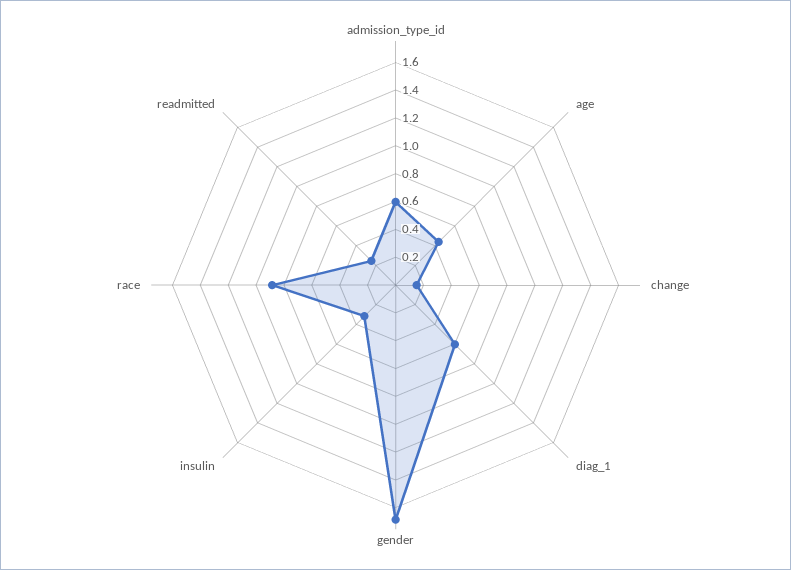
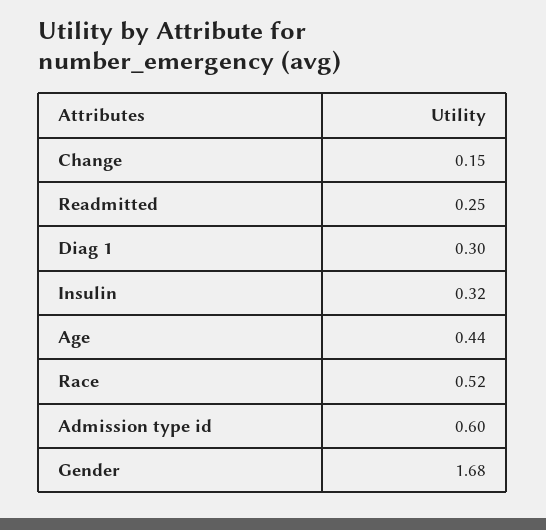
  {
    "admission_type_id": 0.6,
    "age": 0.44,
    "change": 0.15,
-   "diag_1": 0.6,
+   "diag_1": 0.3,
    "gender": 1.68,
    "insulin": 0.32,
-   "race": 0.9,
+   "race": 0.52,
    "readmitted": 0.25
  }

